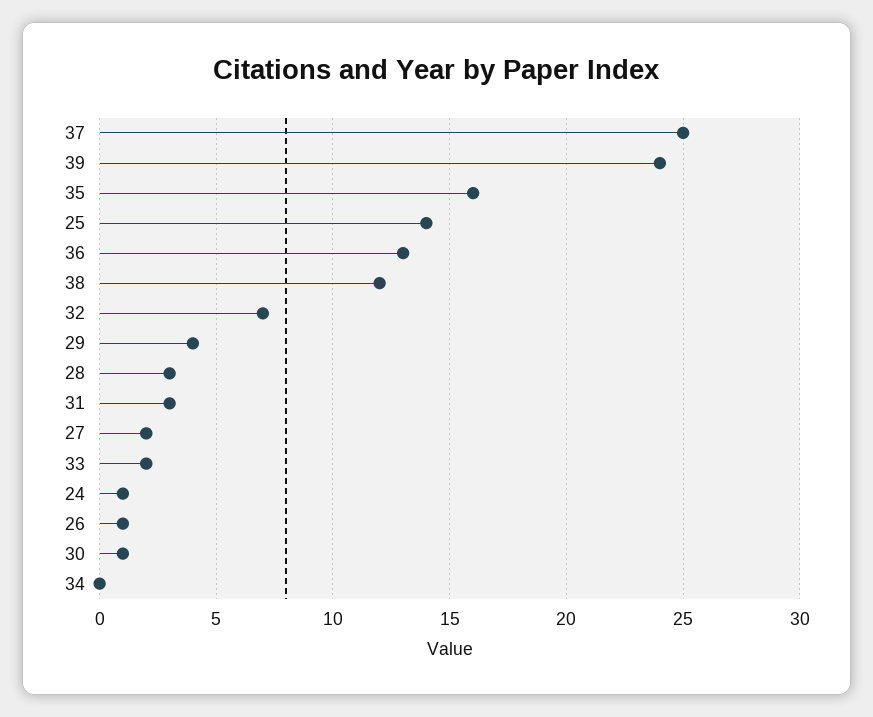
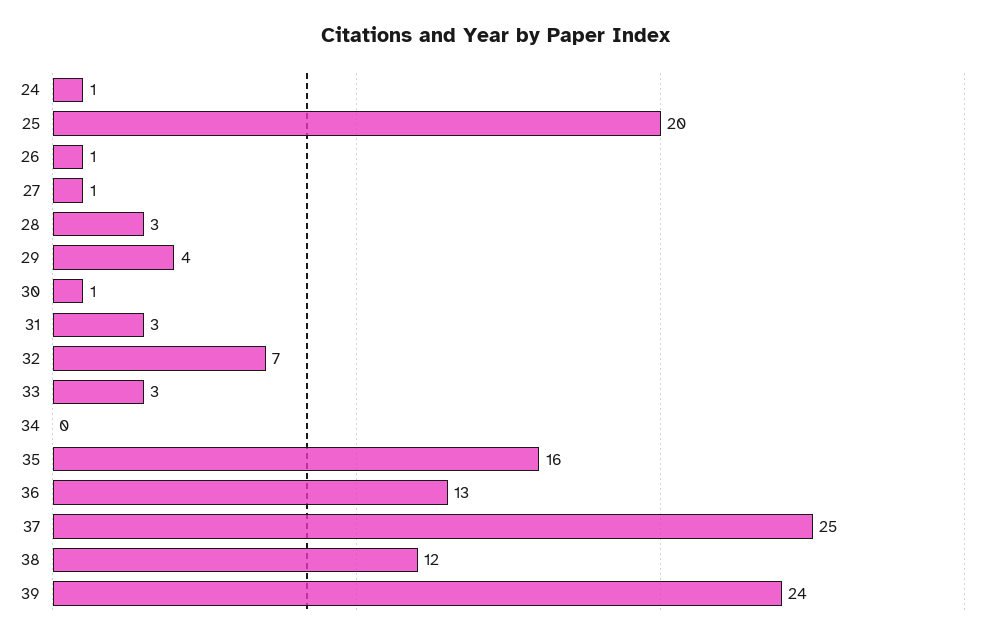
  {
    "37": 25,
    "39": 24,
    "35": 16,
-   "25": 14,
+   "25": 20,
    "36": 13,
    "38": 12,
    "32": 7,
    "29": 4,
    "28": 3,
    "31": 3,
-   "27": 2,
+   "27": 1,
-   "33": 2,
+   "33": 3,
    "24": 1,
    "26": 1,
    "30": 1,
    "34": 0
  }

